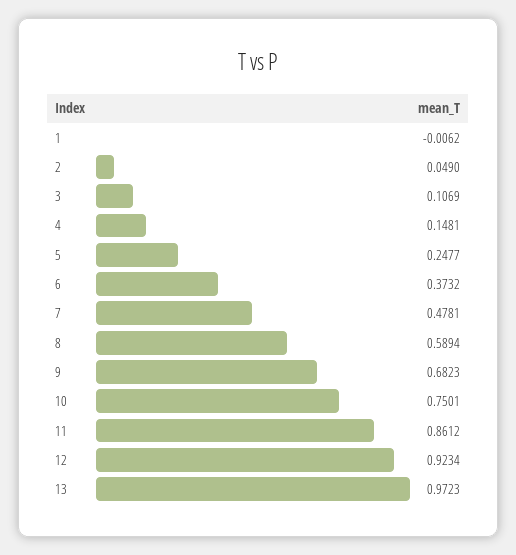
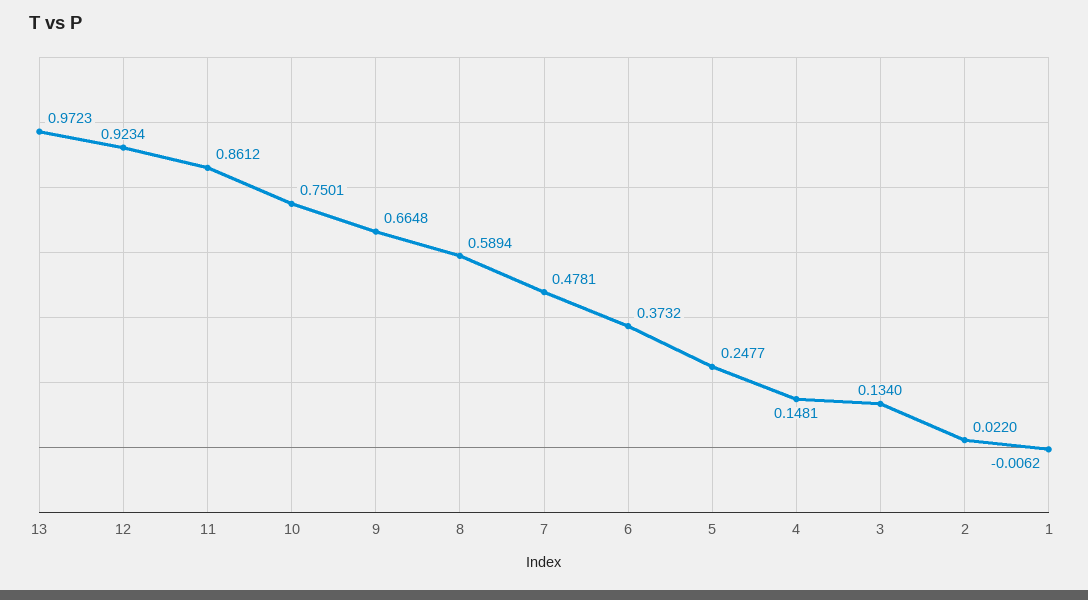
  {
    "1": -0.0062,
-   "2": 0.049,
+   "2": 0.022,
-   "3": 0.1069,
+   "3": 0.134,
    "4": 0.1481,
    "5": 0.2477,
    "6": 0.3732,
    "7": 0.4781,
    "8": 0.5894,
-   "9": 0.6823,
+   "9": 0.6648,
    "10": 0.7501,
    "11": 0.8612,
    "12": 0.9234,
    "13": 0.9723
  }

